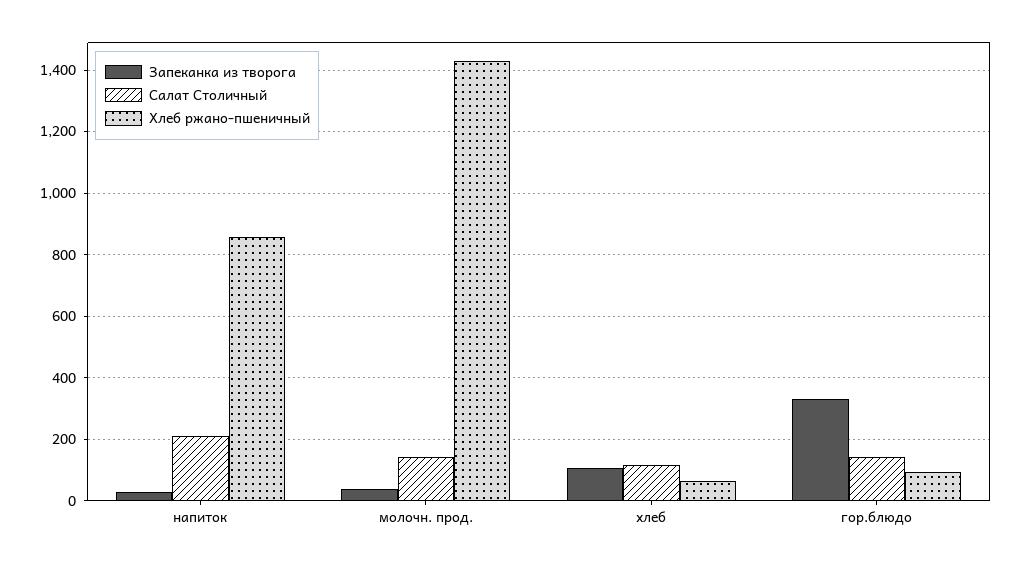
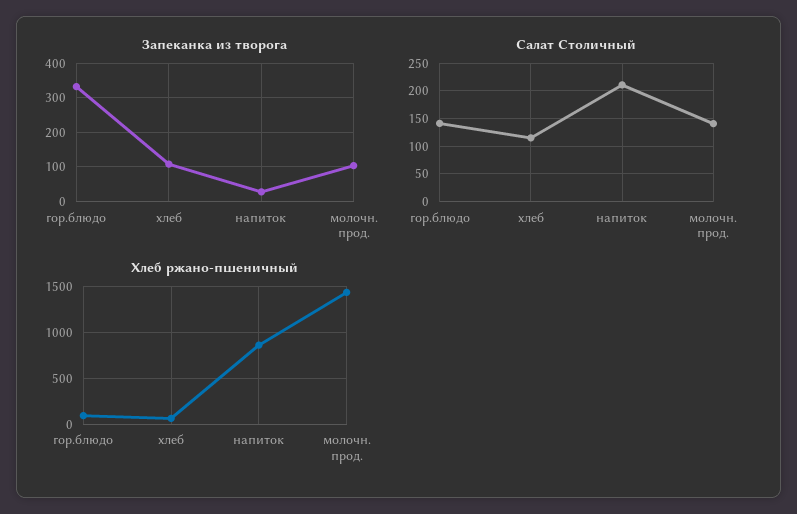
  {
    "Запеканка из творога": {
      "напиток": 20,
-     "молочн. прод.": 40,
+     "молочн. прод.": 100,
      "хлеб": 100,
      "гор.блюдо": 340
    },
    "Салат Столичный": {
      "напиток": 220,
      "молочн. прод.": 140,
      "хлеб": 120,
      "гор.блюдо": 140
    },
    "Хлеб ржано-пшеничный": {
      "напиток": 860,
      "молочн. прод.": 1440,
      "хлеб": 60,
      "гор.блюдо": 100
    }
  }

